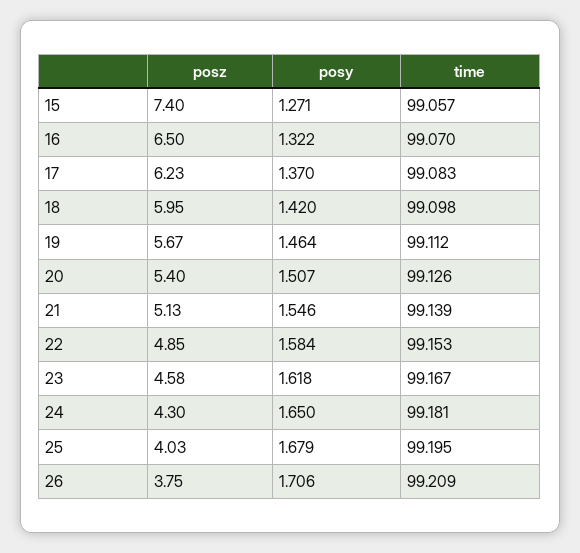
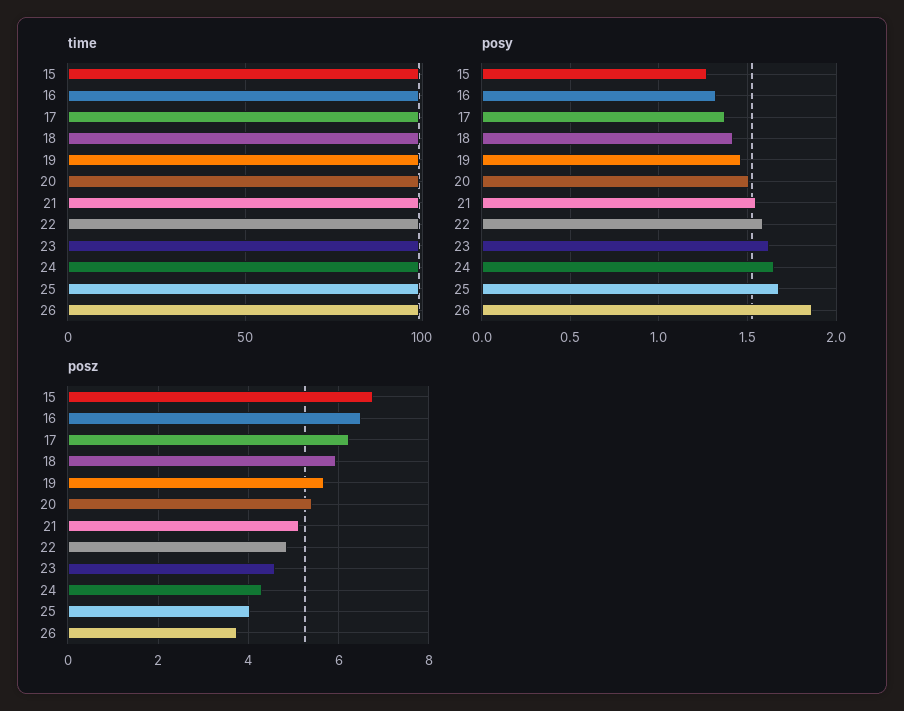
  {
    "posz": {
-     "15": 7.4,
+     "15": 6.8,
      "16": 6.5,
      "17": 6.23,
      "18": 5.95,
      "19": 5.67,
      "20": 5.4,
      "21": 5.13,
      "22": 4.85,
      "23": 4.58,
      "24": 4.3,
      "25": 4.03,
      "26": 3.75
    },
    "posy": {
      "15": 1.271,
      "16": 1.322,
      "17": 1.37,
      "18": 1.42,
      "19": 1.464,
      "20": 1.507,
      "21": 1.546,
      "22": 1.584,
      "23": 1.618,
      "24": 1.65,
      "25": 1.679,
-     "26": 1.706
+     "26": 1.85
    },
    "time": {
      "15": 99.057,
      "16": 99.07,
      "17": 99.083,
      "18": 99.098,
      "19": 99.112,
      "20": 99.126,
      "21": 99.139,
      "22": 99.153,
      "23": 99.167,
      "24": 99.181,
      "25": 99.195,
      "26": 99.209
    }
  }

